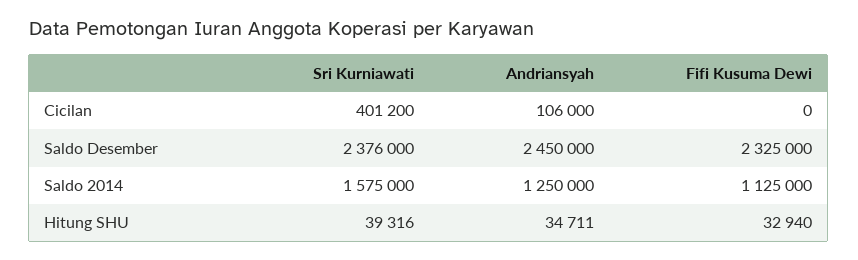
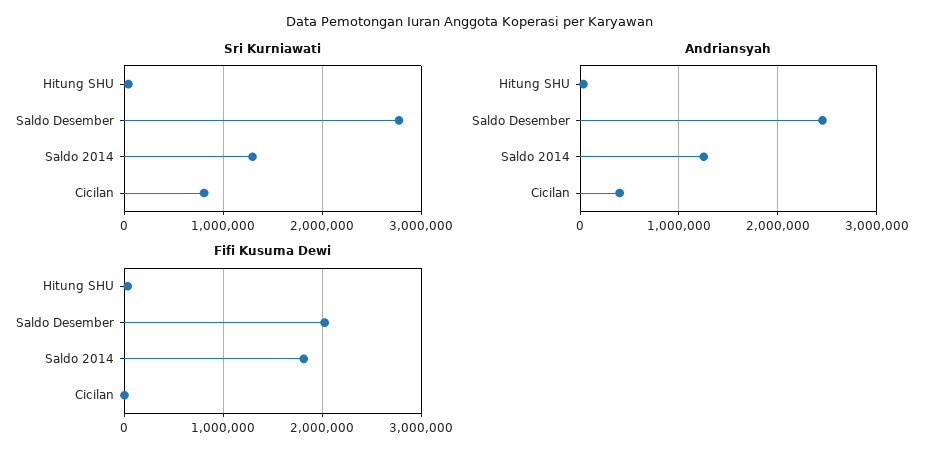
  {
    "Sri Kurniawati": {
-     "Cicilan": 401200,
+     "Cicilan": 800000,
-     "Saldo Desember": 2376000,
+     "Saldo Desember": 2800000,
-     "Saldo 2014": 1575000,
+     "Saldo 2014": 1300000,
      "Hitung SHU": 39316
    },
    "Andriansyah": {
-     "Cicilan": 106000,
+     "Cicilan": 400000,
      "Saldo Desember": 2450000,
      "Saldo 2014": 1250000,
      "Hitung SHU": 34711
    },
    "Fifi Kusuma Dewi": {
      "Cicilan": 0,
-     "Saldo Desember": 2325000,
+     "Saldo Desember": 2000000,
-     "Saldo 2014": 1125000,
+     "Saldo 2014": 1800000,
      "Hitung SHU": 32940
    }
  }

